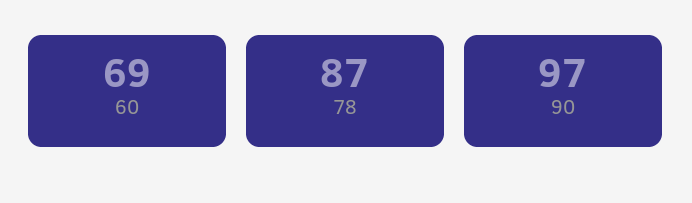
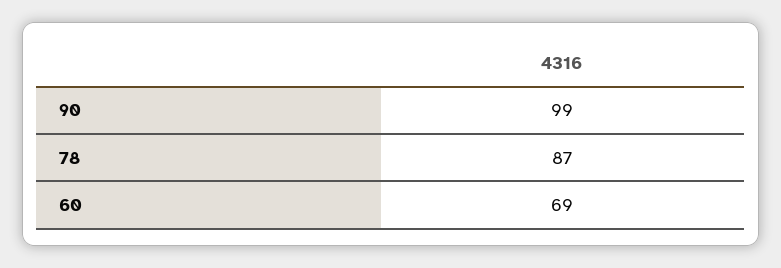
  {
    "60": 69,
    "78": 87,
-   "90": 97
+   "90": 99
  }

